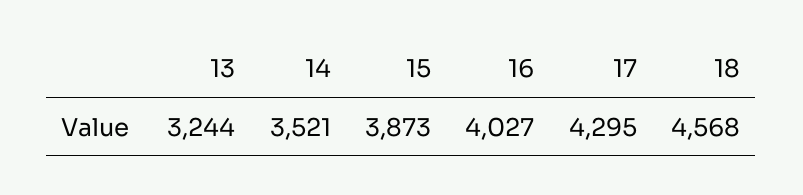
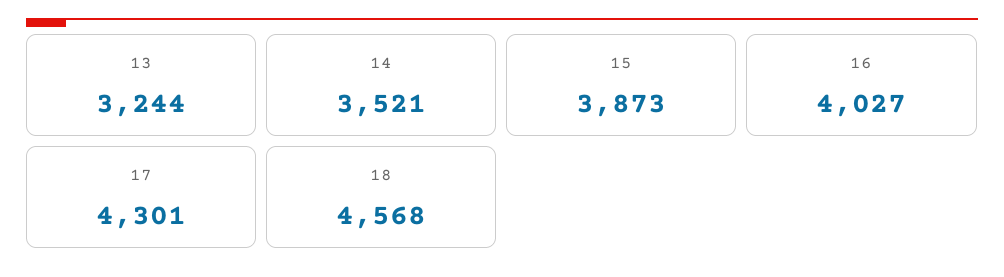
  {
    "13": 3244,
    "14": 3521,
    "15": 3873,
    "16": 4027,
-   "17": 4295,
+   "17": 4301,
    "18": 4568
  }

